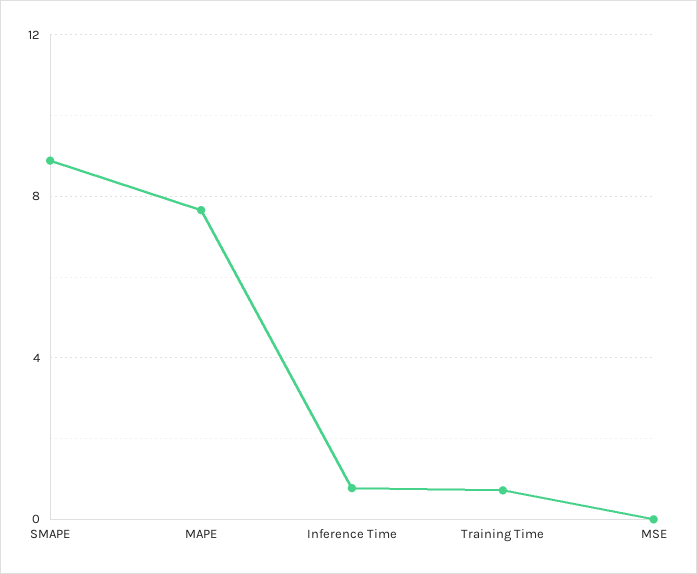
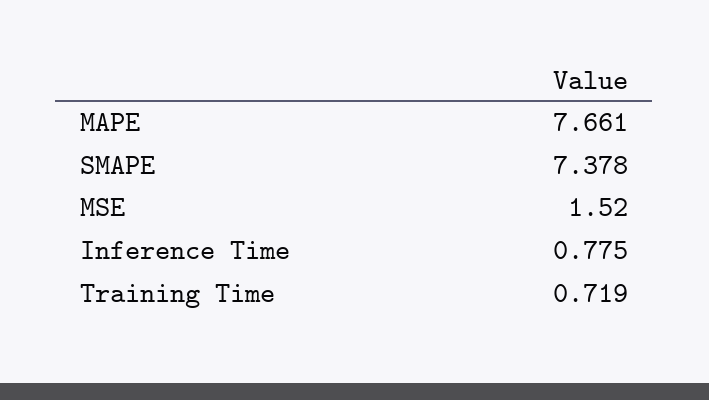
  {
-   "SMAPE": 9,
+   "SMAPE": 7.378,
    "MAPE": 7.661,
    "Inference Time": 0.775,
    "Training Time": 0.719,
-   "MSE": 0
+   "MSE": 1.52
  }

